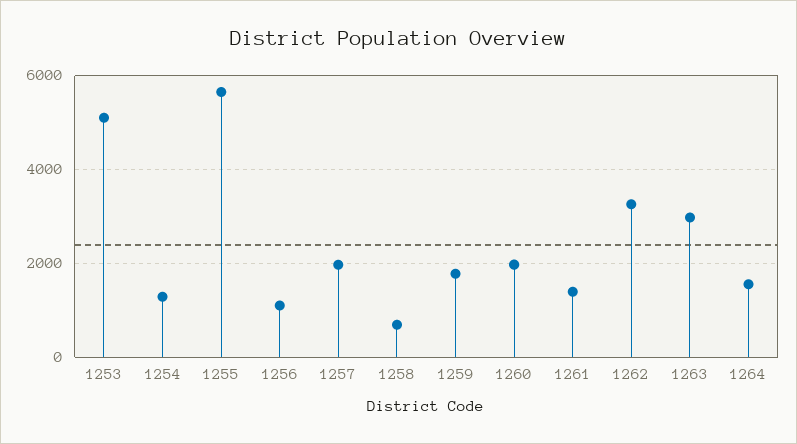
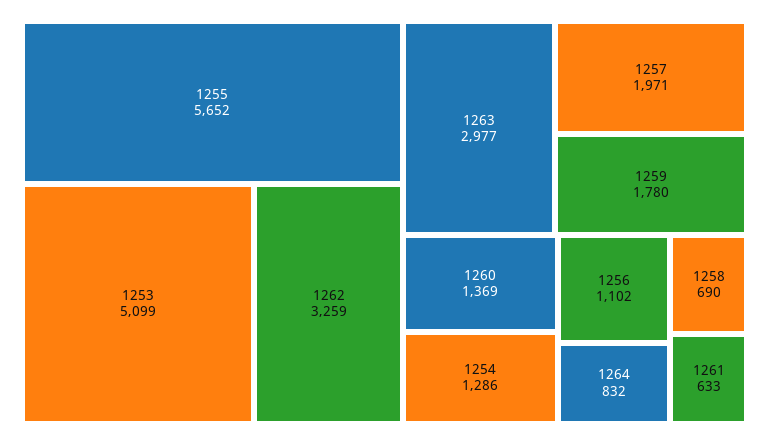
  {
    "1253": 5099,
    "1254": 1286,
    "1255": 5652,
    "1256": 1102,
    "1257": 1971,
    "1258": 690,
    "1259": 1780,
-   "1260": 2000,
+   "1260": 1369,
-   "1261": 1400,
+   "1261": 633,
    "1262": 3259,
    "1263": 2977,
-   "1264": 1600
+   "1264": 832
  }

